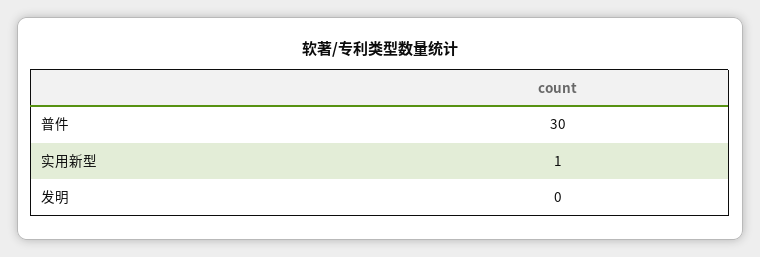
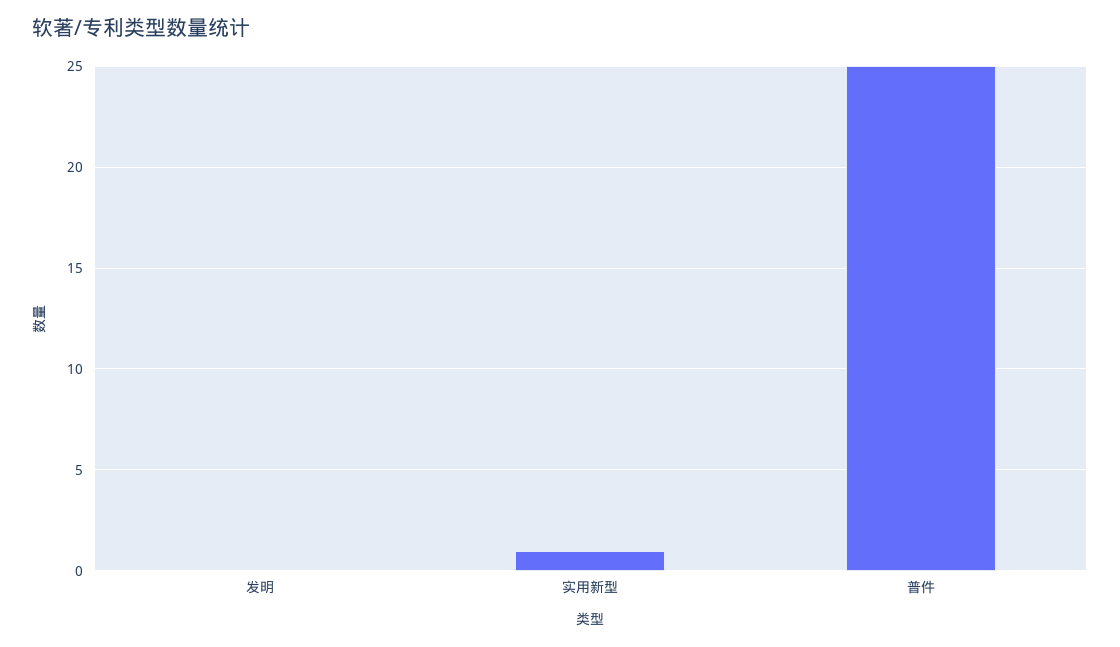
  {
-   "普件": 30,
+   "普件": 25,
    "实用新型": 1,
    "发明": 0
  }

